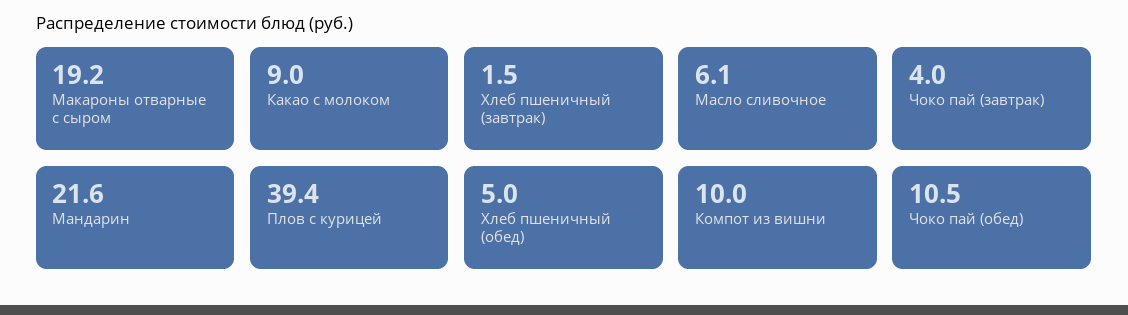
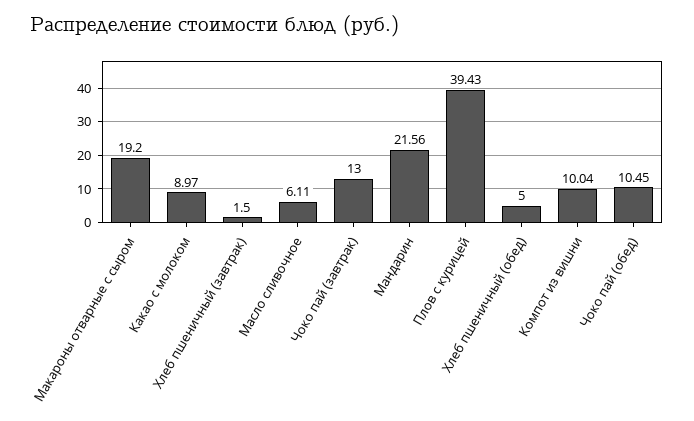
  {
    "Макароны отварные с сыром": 19.2,
    "Какао с молоком": 8.97,
    "Хлеб пшеничный (завтрак)": 1.5,
    "Масло сливочное": 6.11,
-   "Чоко пай (завтрак)": 4,
+   "Чоко пай (завтрак)": 13,
    "Мандарин": 21.56,
    "Плов с курицей": 39.43,
    "Хлеб пшеничный (обед)": 5,
    "Компот из вишни": 10.04,
    "Чоко пай (обед)": 10.45
  }

